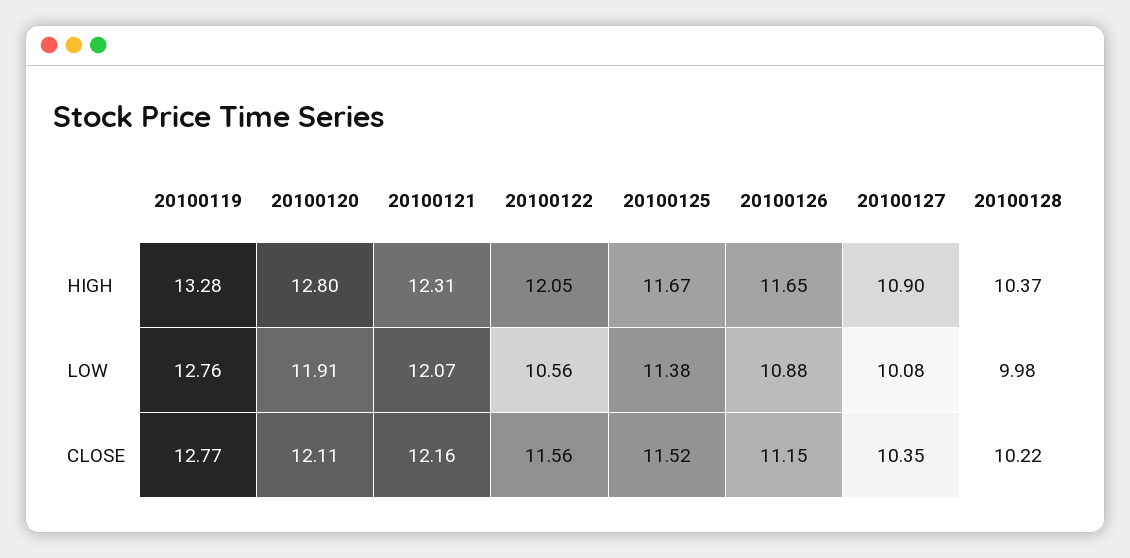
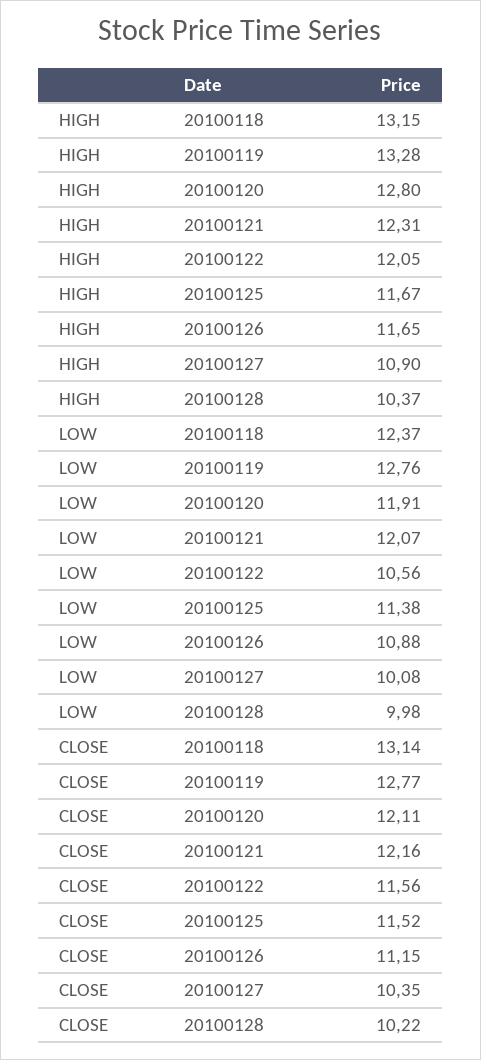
  {
    "20100119": {
      "HIGH": 13.28,
      "LOW": 12.76,
      "CLOSE": 12.77
    },
    "20100120": {
      "HIGH": 12.8,
      "LOW": 11.91,
      "CLOSE": 12.11
    },
    "20100121": {
      "HIGH": 12.31,
      "LOW": 12.07,
      "CLOSE": 12.16
    },
    "20100122": {
      "HIGH": 12.05,
      "LOW": 10.56,
      "CLOSE": 11.56
    },
    "20100125": {
      "HIGH": 11.67,
      "LOW": 11.38,
      "CLOSE": 11.52
    },
    "20100126": {
      "HIGH": 11.65,
      "LOW": 10.88,
      "CLOSE": 11.15
    },
    "20100127": {
      "HIGH": 10.9,
      "LOW": 10.08,
      "CLOSE": 10.35
    },
    "20100128": {
      "HIGH": 10.37,
      "LOW": 9.98,
      "CLOSE": 10.22
-   }
+   },
+   "20100118": {
+     "HIGH": 13.15,
+     "LOW": 12.37,
+     "CLOSE": 13.14
+   }
  }

